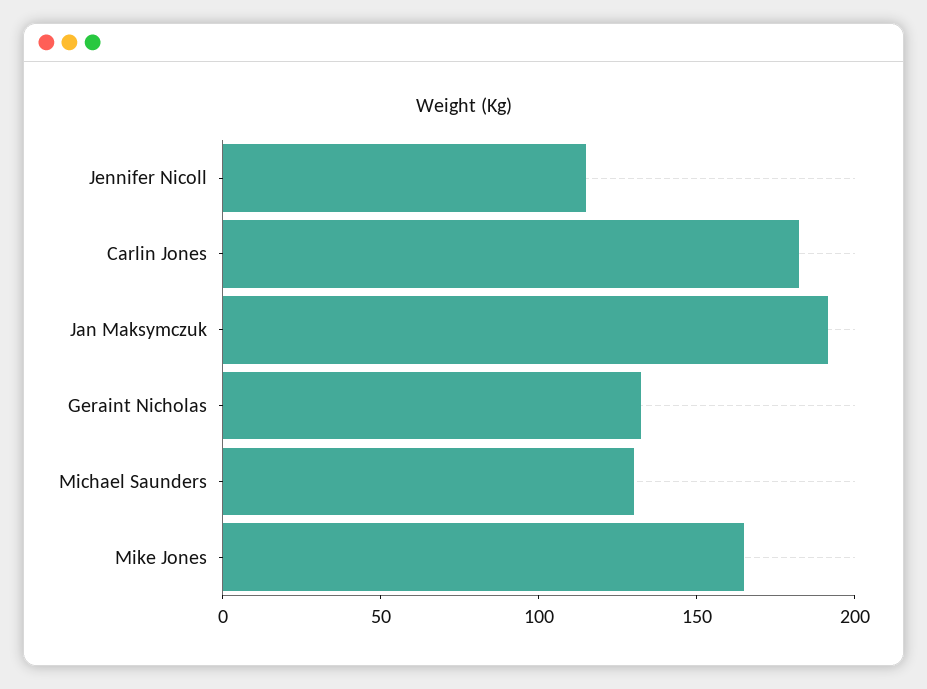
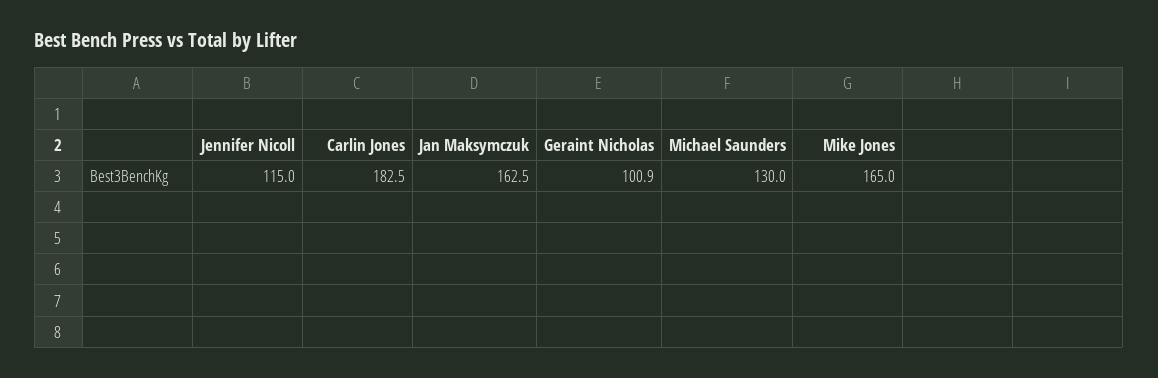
  {
    "Jennifer Nicoll": 115,
    "Carlin Jones": 182.5,
-   "Jan Maksymczuk": 190,
+   "Jan Maksymczuk": 162.5,
-   "Geraint Nicholas": 130,
+   "Geraint Nicholas": 100.9,
    "Michael Saunders": 130,
    "Mike Jones": 165
  }

